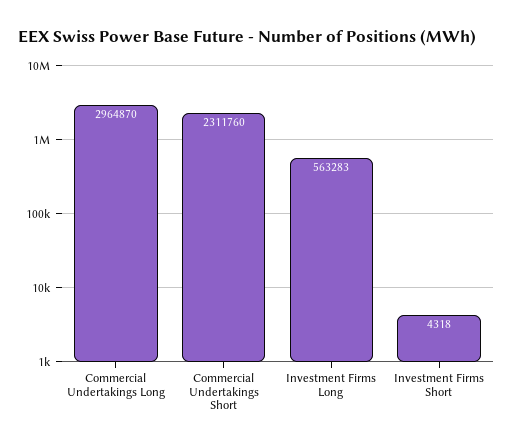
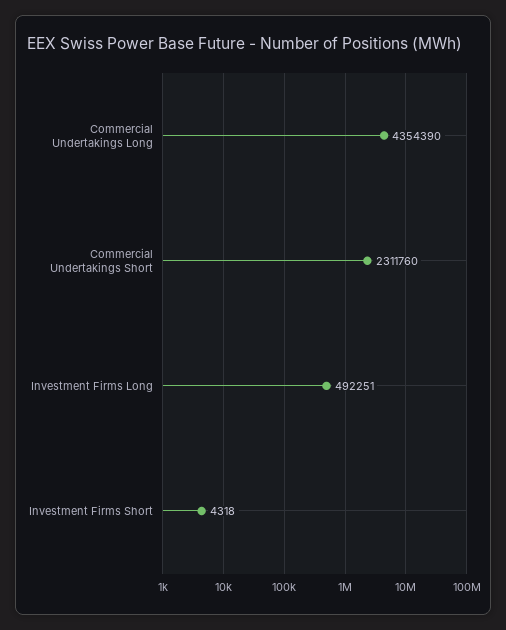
  {
-   "Commercial Undertakings Long": 2964870,
+   "Commercial Undertakings Long": 4354390,
    "Commercial Undertakings Short": 2311760,
-   "Investment Firms Long": 563283,
+   "Investment Firms Long": 492251,
    "Investment Firms Short": 4318
  }

